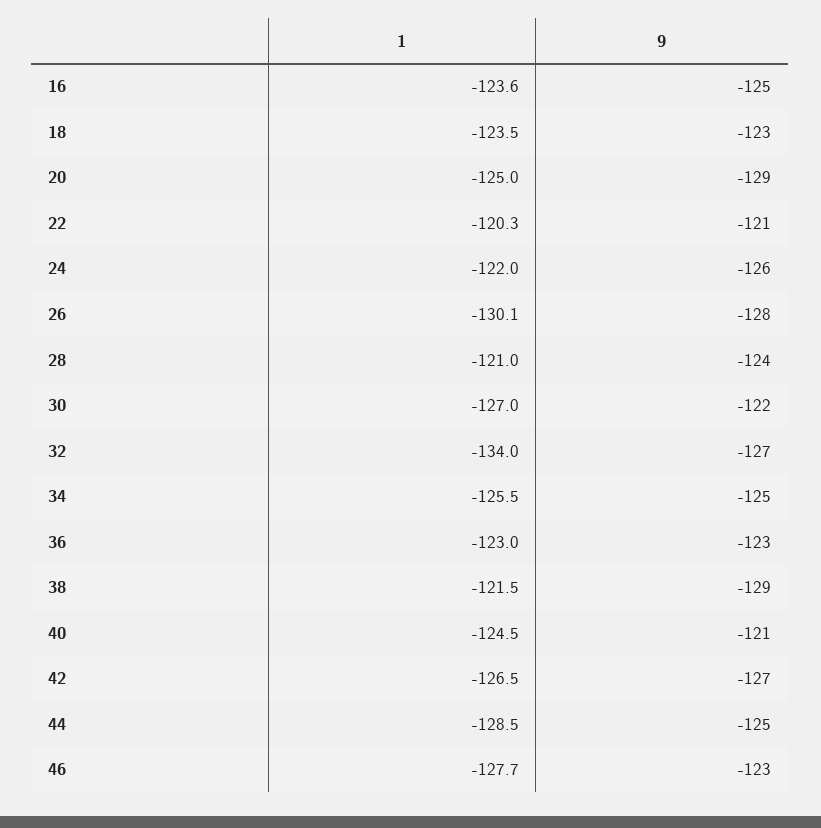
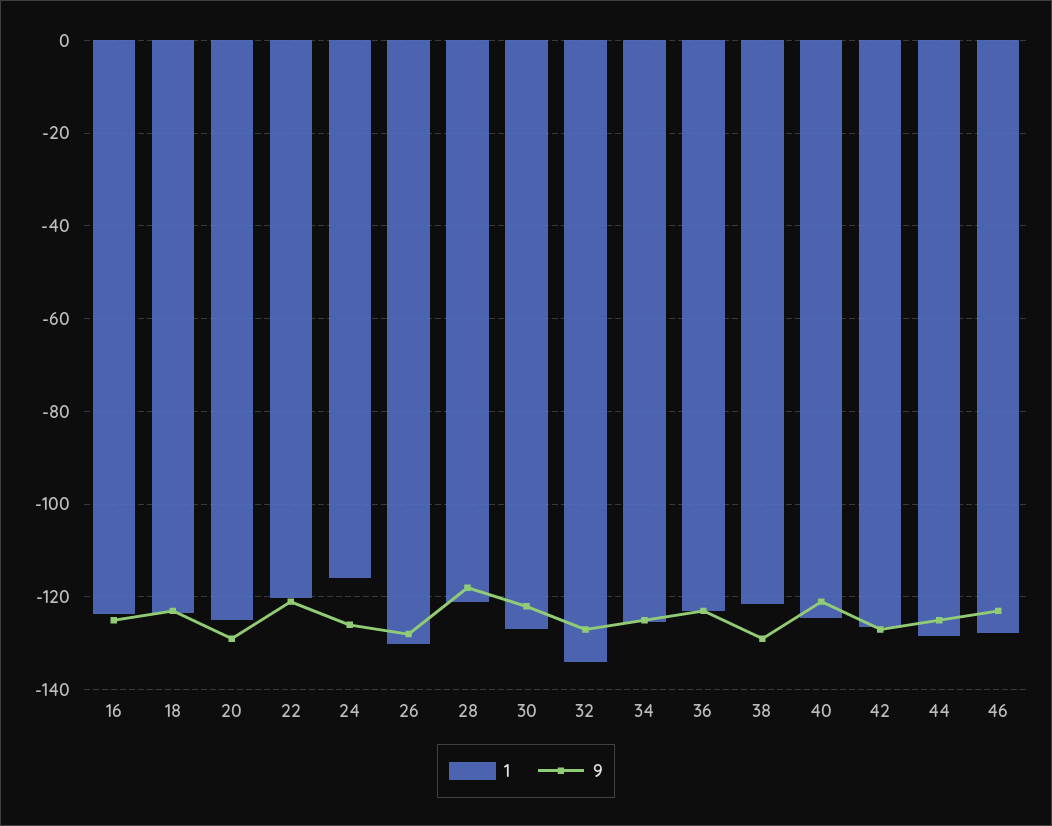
  {
    "1": {
      "16": -123.6,
      "18": -123.5,
      "20": -125,
      "22": -120.3,
-     "24": -122,
+     "24": -116,
      "26": -130.1,
      "28": -121,
      "30": -127,
      "32": -134,
      "34": -125.5,
      "36": -123,
      "38": -121.5,
      "40": -124.5,
      "42": -126.5,
      "44": -128.5,
      "46": -127.7
    },
    "9": {
      "16": -125,
      "18": -123,
      "20": -129,
      "22": -121,
      "24": -126,
      "26": -128,
-     "28": -124,
+     "28": -118,
      "30": -122,
      "32": -127,
      "34": -125,
      "36": -123,
      "38": -129,
      "40": -121,
      "42": -127,
      "44": -125,
      "46": -123
    }
  }

